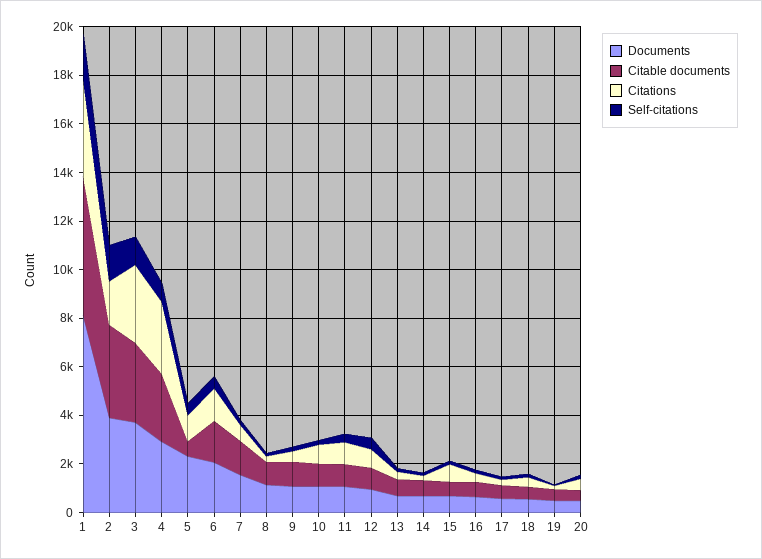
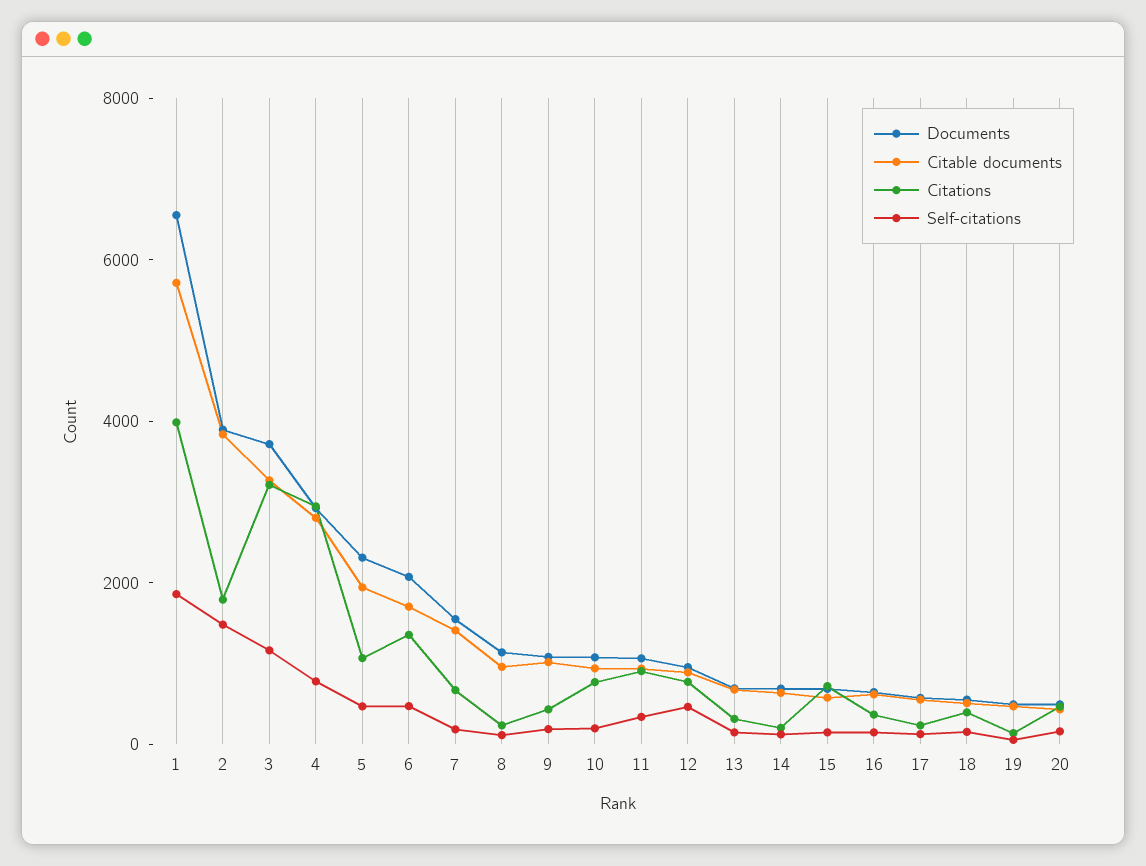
  {
    "Documents": {
-     "1": 8000,
+     "1": 6500,
      "2": 4000,
      "3": 3500,
      "4": 3000,
      "5": 2500,
      "6": 2000,
      "7": 1500,
      "8": 1000,
      "9": 1000,
      "10": 1000,
      "11": 1000,
      "12": 1000,
      "13": 500,
      "14": 500,
      "15": 500,
      "16": 500,
      "17": 500,
      "18": 500,
      "19": 500,
      "20": 500
    },
    "Citable documents": {
      "1": 5500,
      "2": 4000,
      "3": 3500,
      "4": 3000,
-     "5": 500,
+     "5": 2000,
      "6": 1500,
      "7": 1500,
      "8": 1000,
      "9": 1000,
      "10": 1000,
      "11": 1000,
      "12": 1000,
      "13": 500,
      "14": 500,
      "15": 500,
      "16": 500,
      "17": 500,
      "18": 500,
      "19": 500,
      "20": 500
    },
    "Citations": {
      "1": 4000,
      "2": 2000,
      "3": 3000,
      "4": 3000,
      "5": 1000,
      "6": 1500,
      "7": 500,
      "8": 0,
      "9": 500,
      "10": 1000,
      "11": 1000,
      "12": 1000,
      "13": 500,
      "14": 0,
      "15": 500,
      "16": 500,
      "17": 0,
      "18": 500,
      "19": 0,
      "20": 500
    },
    "Self-citations": {
      "1": 2000,
      "2": 1500,
      "3": 1000,
      "4": 1000,
      "5": 500,
      "6": 500,
      "7": 0,
      "8": 0,
      "9": 0,
      "10": 0,
      "11": 500,
      "12": 500,
      "13": 0,
      "14": 0,
      "15": 0,
      "16": 0,
      "17": 0,
      "18": 0,
      "19": 0,
      "20": 0
    }
  }

